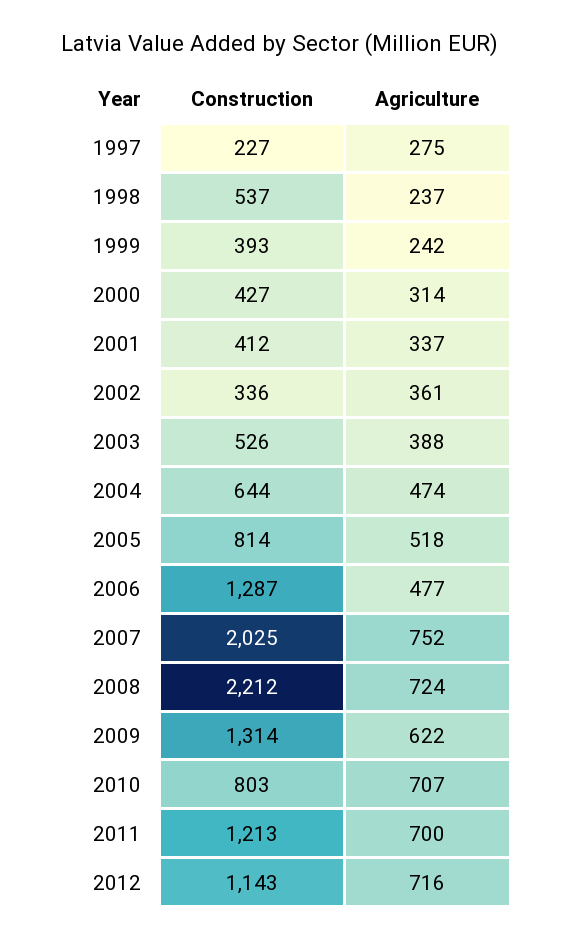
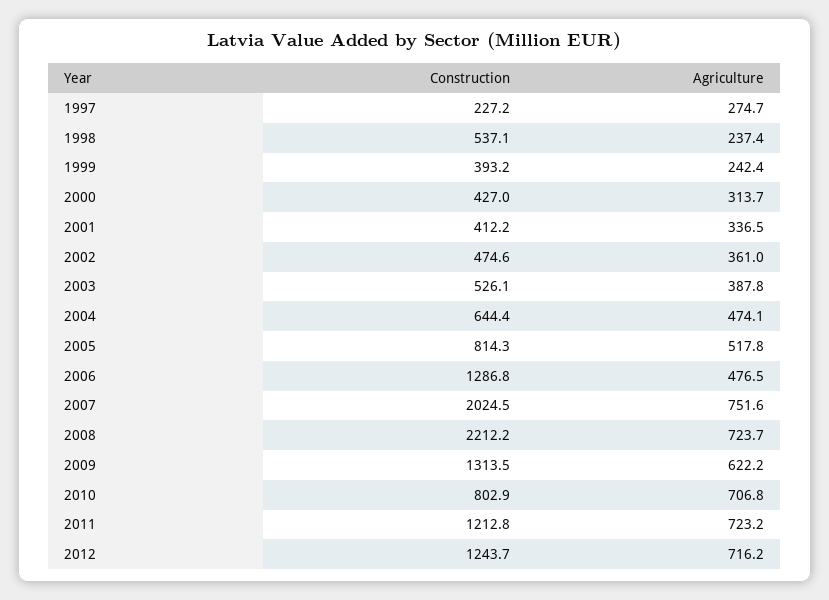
  {
    "Construction": {
      "1997": 227.2,
      "1998": 537.1,
      "1999": 393.2,
      "2000": 427,
      "2001": 412.2,
-     "2002": 336,
+     "2002": 474.6,
      "2003": 526.1,
      "2004": 644.4,
      "2005": 814.3,
      "2006": 1286.8,
      "2007": 2024.5,
      "2008": 2212.2,
      "2009": 1313.5,
      "2010": 802.9,
      "2011": 1212.8,
-     "2012": 1143
+     "2012": 1243.7
    },
    "Agriculture": {
      "1997": 274.7,
      "1998": 237.4,
      "1999": 242.4,
      "2000": 313.7,
      "2001": 336.5,
      "2002": 361,
      "2003": 387.8,
      "2004": 474.1,
      "2005": 517.8,
      "2006": 476.5,
      "2007": 751.6,
      "2008": 723.7,
      "2009": 622.2,
      "2010": 706.8,
-     "2011": 700,
+     "2011": 723.2,
      "2012": 716.2
    }
  }

